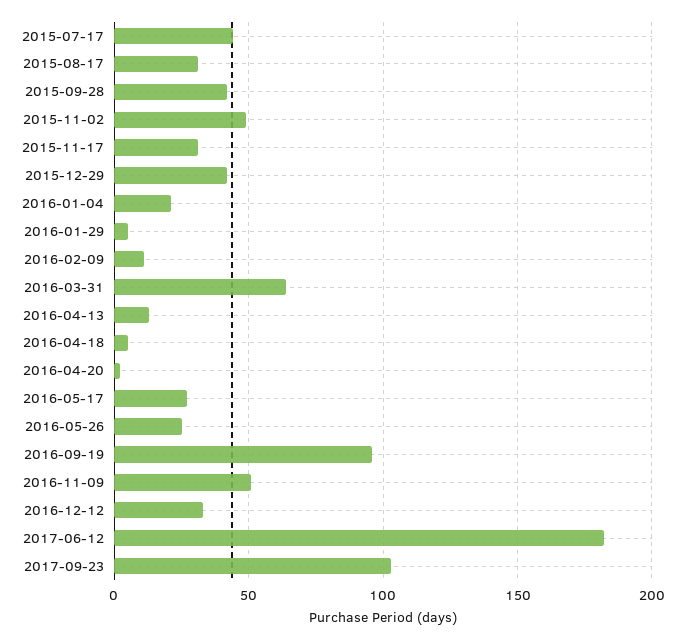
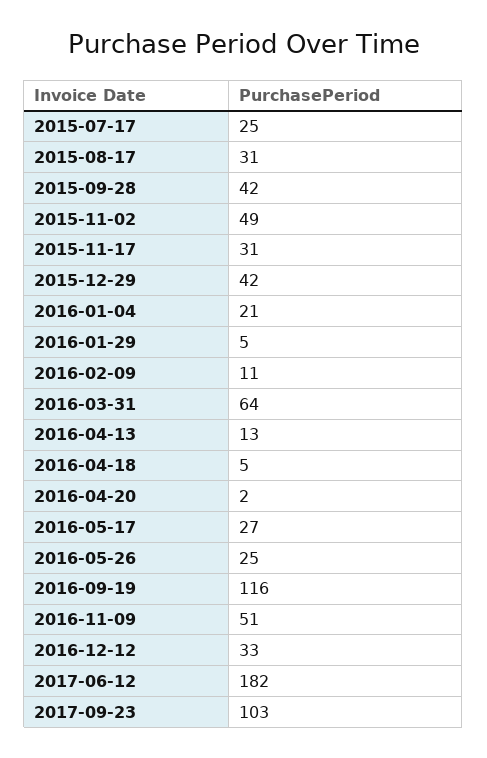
  {
-   "2015-07-17": 45,
+   "2015-07-17": 25,
    "2015-08-17": 31,
    "2015-09-28": 42,
    "2015-11-02": 49,
    "2015-11-17": 31,
    "2015-12-29": 42,
    "2016-01-04": 21,
    "2016-01-29": 5,
    "2016-02-09": 11,
    "2016-03-31": 64,
    "2016-04-13": 13,
    "2016-04-18": 5,
    "2016-04-20": 2,
    "2016-05-17": 27,
    "2016-05-26": 25,
-   "2016-09-19": 95,
+   "2016-09-19": 116,
    "2016-11-09": 51,
    "2016-12-12": 33,
    "2017-06-12": 182,
    "2017-09-23": 103
  }

